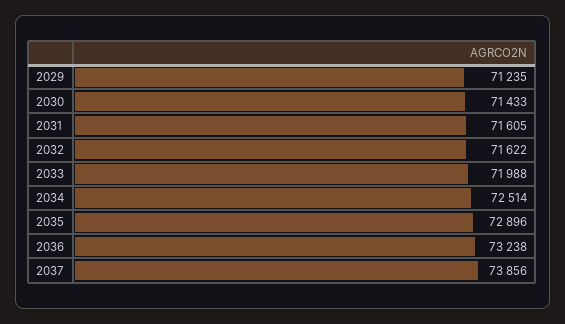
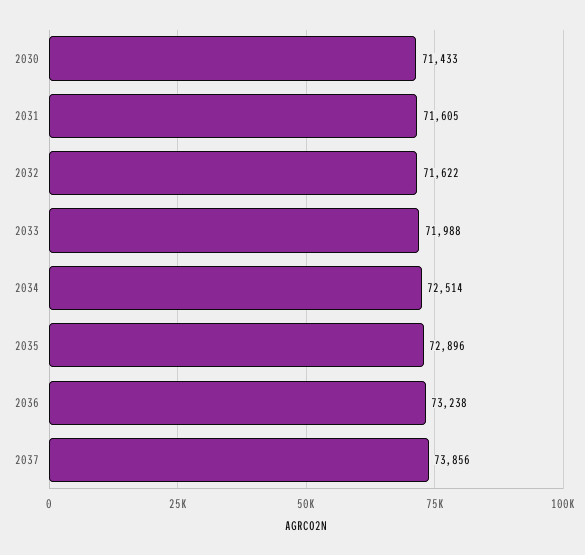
  {
-   "2029": 71235,
    "2030": 71433,
    "2031": 71605,
    "2032": 71622,
    "2033": 71988,
    "2034": 72514,
    "2035": 72896,
    "2036": 73238,
    "2037": 73856
  }

